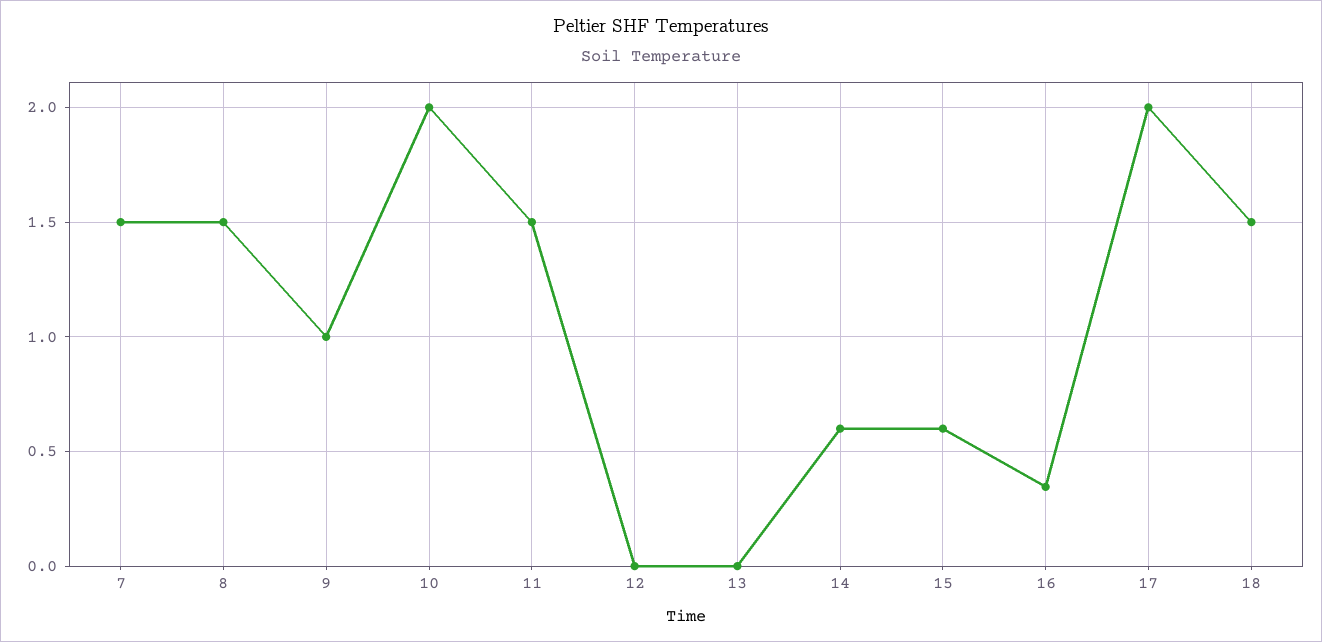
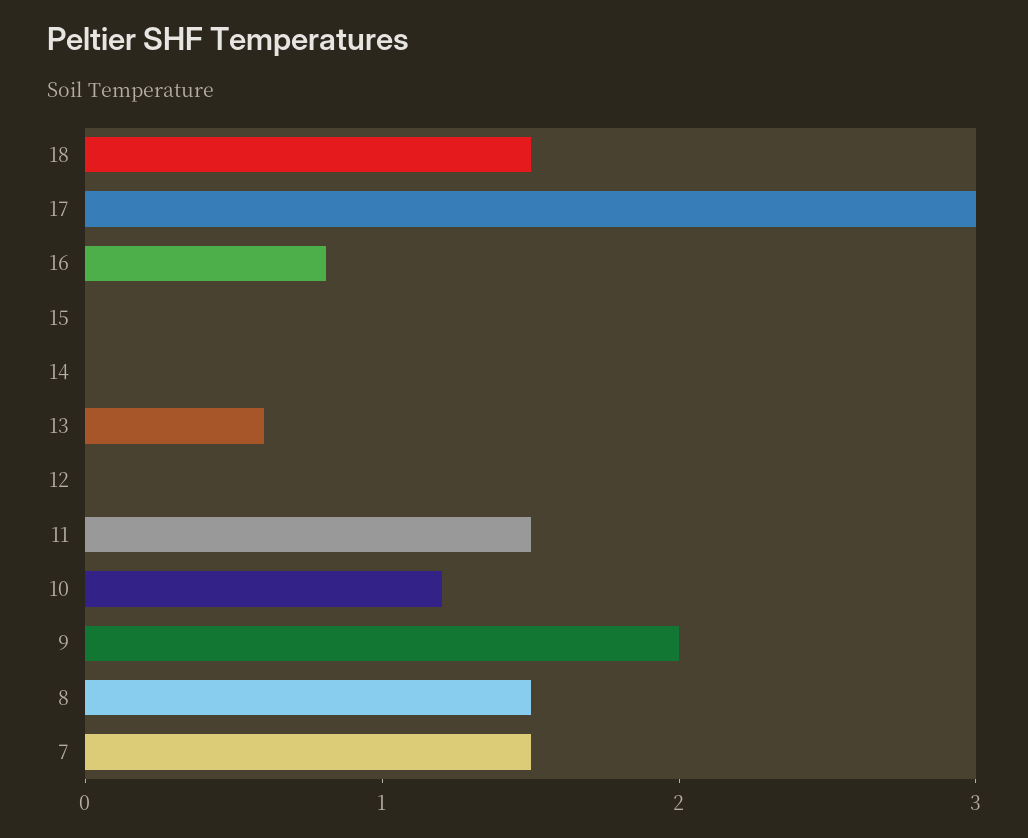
  {
    "7": 1.5,
    "8": 1.5,
-   "9": 1,
+   "9": 2,
-   "10": 2,
+   "10": 1.2,
    "11": 1.5,
    "12": 0,
-   "13": 0,
+   "13": 0.6,
-   "14": 0.6,
+   "14": 0,
-   "15": 0.6,
+   "15": 0,
-   "16": 0.35,
+   "16": 0.8,
-   "17": 2,
+   "17": 3,
    "18": 1.5
  }

